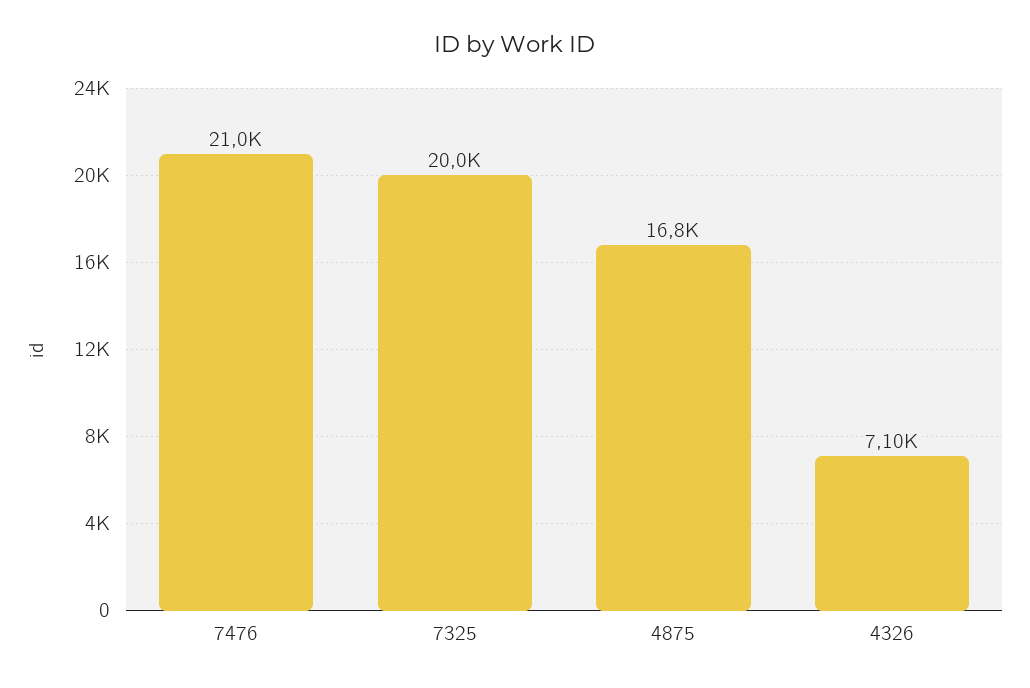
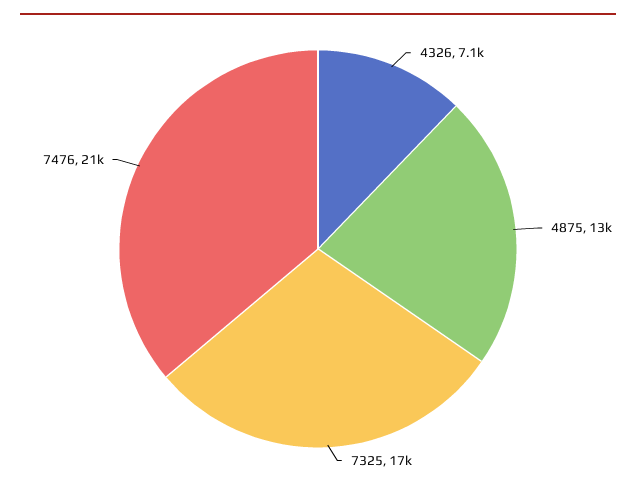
  {
    "7476": 21000,
-   "7325": 20000,
+   "7325": 17000,
-   "4875": 16800,
+   "4875": 13000,
    "4326": 7100
  }

